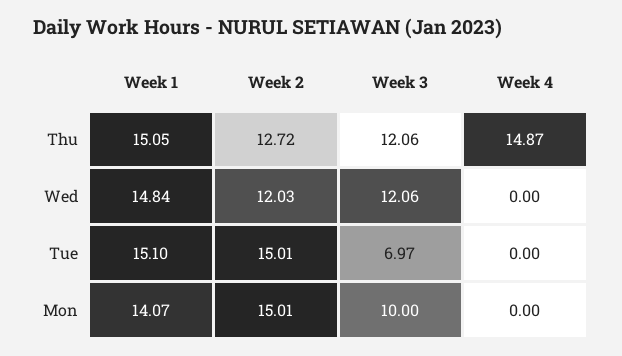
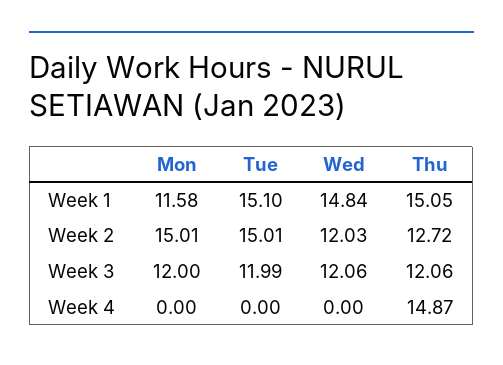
  {
    "Week 1": {
      "Thu": 15.05,
      "Wed": 14.84,
      "Tue": 15.1,
-     "Mon": 14.07
+     "Mon": 11.58
    },
    "Week 2": {
      "Thu": 12.72,
      "Wed": 12.03,
      "Tue": 15.01,
      "Mon": 15.01
    },
    "Week 3": {
      "Thu": 12.06,
      "Wed": 12.06,
-     "Tue": 6.97,
+     "Tue": 11.99,
-     "Mon": 10
+     "Mon": 12
    },
    "Week 4": {
      "Thu": 14.87,
      "Wed": 0,
      "Tue": 0,
      "Mon": 0
    }
  }

